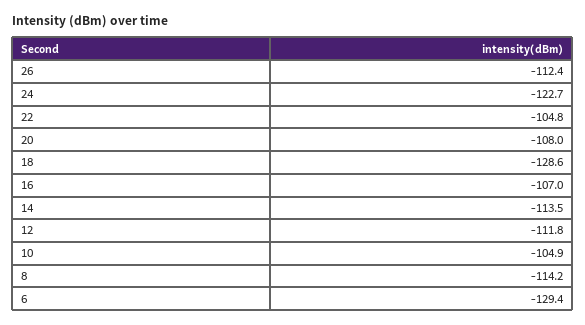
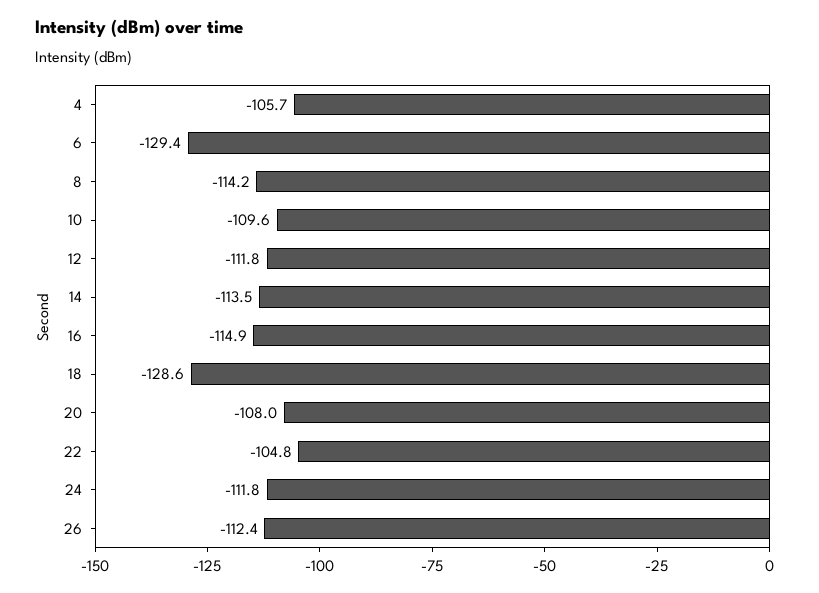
  {
    "26": -112.4,
-   "24": -122.7,
+   "24": -111.8,
    "22": -104.8,
    "20": -108,
    "18": -128.6,
-   "16": -107,
+   "16": -114.9,
    "14": -113.5,
    "12": -111.8,
-   "10": -104.9,
+   "10": -109.6,
    "8": -114.2,
-   "6": -129.4
+   "6": -129.4,
+   "4": -105.7
  }

